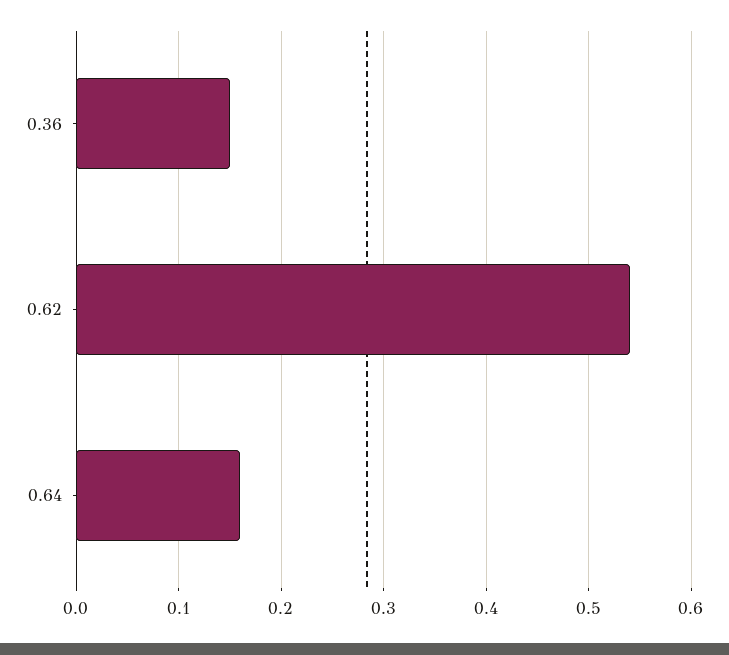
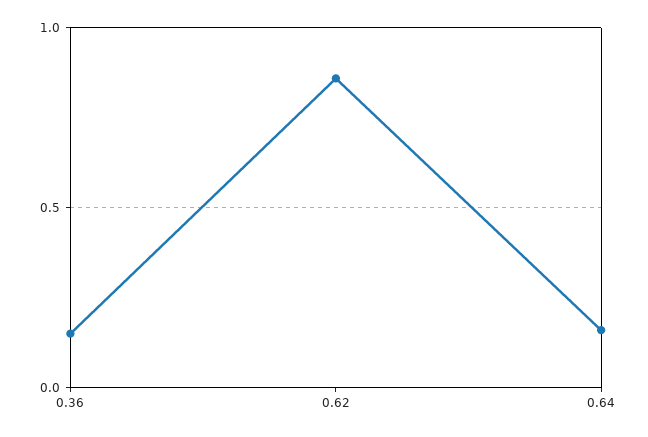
  {
    "0.36": 0.15,
-   "0.62": 0.54,
+   "0.62": 0.85,
    "0.64": 0.16
  }

